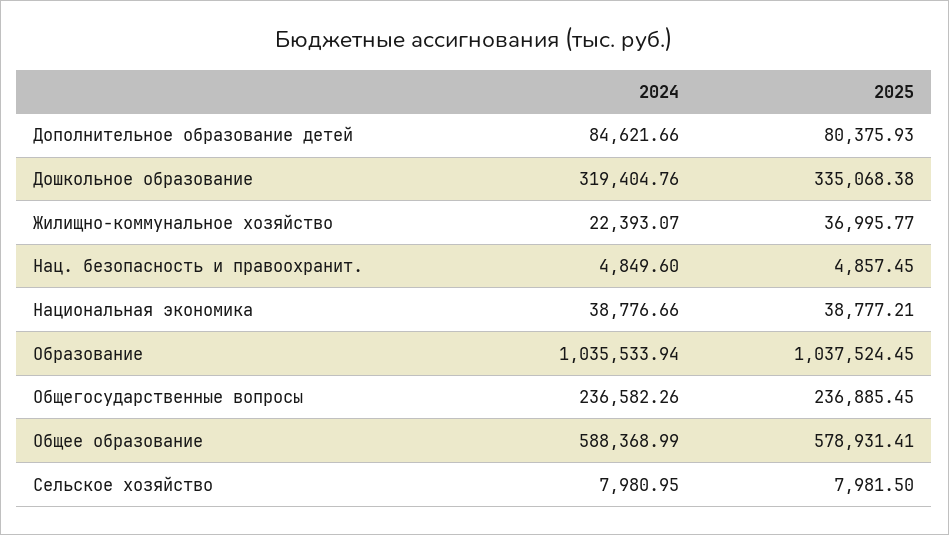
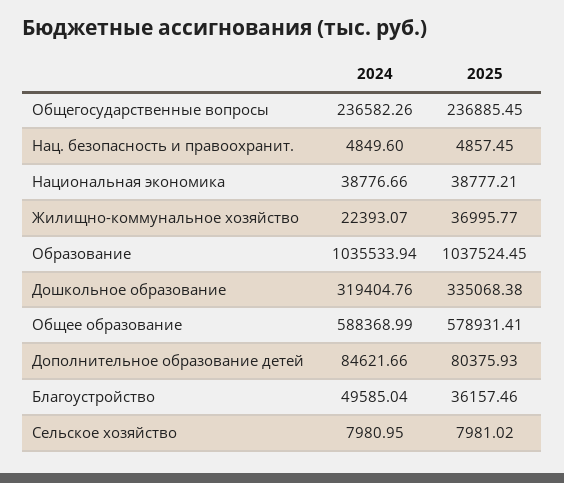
  {
    "2024": {
      "Дополнительное образование детей": 84621.66,
      "Дошкольное образование": 319404.76,
      "Жилищно-коммунальное хозяйство": 22393.07,
      "Нац. безопасность и правоохранит.": 4849.6,
      "Национальная экономика": 38776.66,
      "Образование": 1035533.94,
      "Общегосударственные вопросы": 236582.26,
      "Общее образование": 588368.99,
-     "Сельское хозяйство": 7980.95
+     "Сельское хозяйство": 7980.95,
+     "Благоустройство": 49585.04
    },
    "2025": {
      "Дополнительное образование детей": 80375.93,
      "Дошкольное образование": 335068.38,
      "Жилищно-коммунальное хозяйство": 36995.77,
      "Нац. безопасность и правоохранит.": 4857.45,
      "Национальная экономика": 38777.21,
      "Образование": 1037524.45,
      "Общегосударственные вопросы": 236885.45,
      "Общее образование": 578931.41,
-     "Сельское хозяйство": 7981.5
+     "Сельское хозяйство": 7981.02,
+     "Благоустройство": 36157.46
    }
  }

